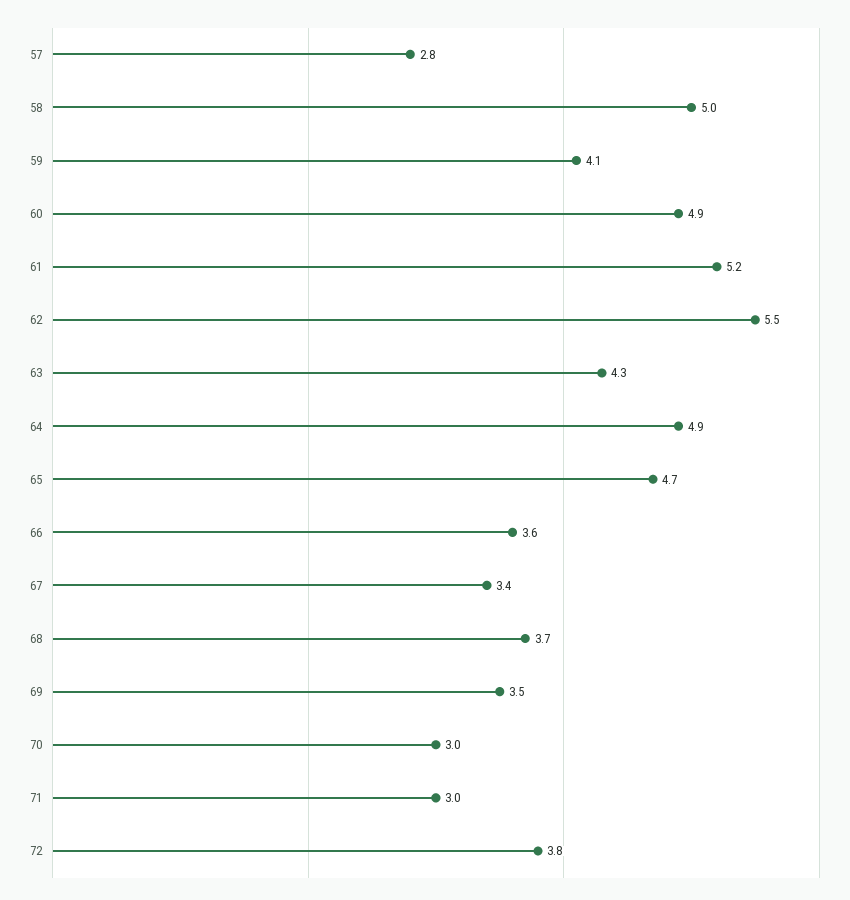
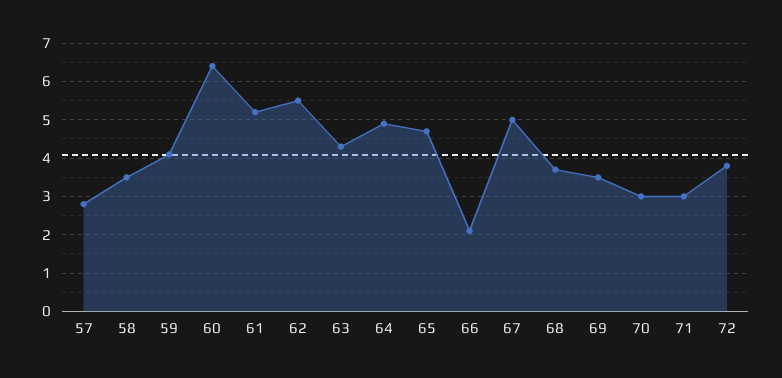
  {
    "57": 2.8,
-   "58": 5,
+   "58": 3.5,
    "59": 4.1,
-   "60": 4.9,
+   "60": 6.5,
    "61": 5.2,
    "62": 5.5,
    "63": 4.3,
    "64": 4.9,
    "65": 4.7,
-   "66": 3.6,
+   "66": 2,
-   "67": 3.4,
+   "67": 5,
    "68": 3.7,
    "69": 3.5,
    "70": 3,
    "71": 3,
    "72": 3.8
  }

